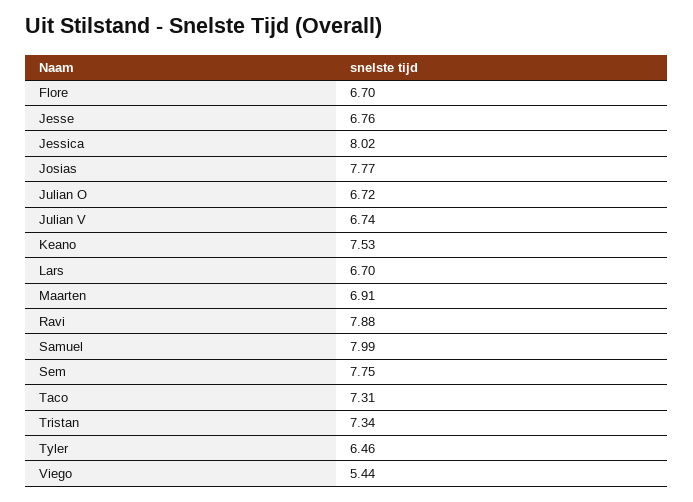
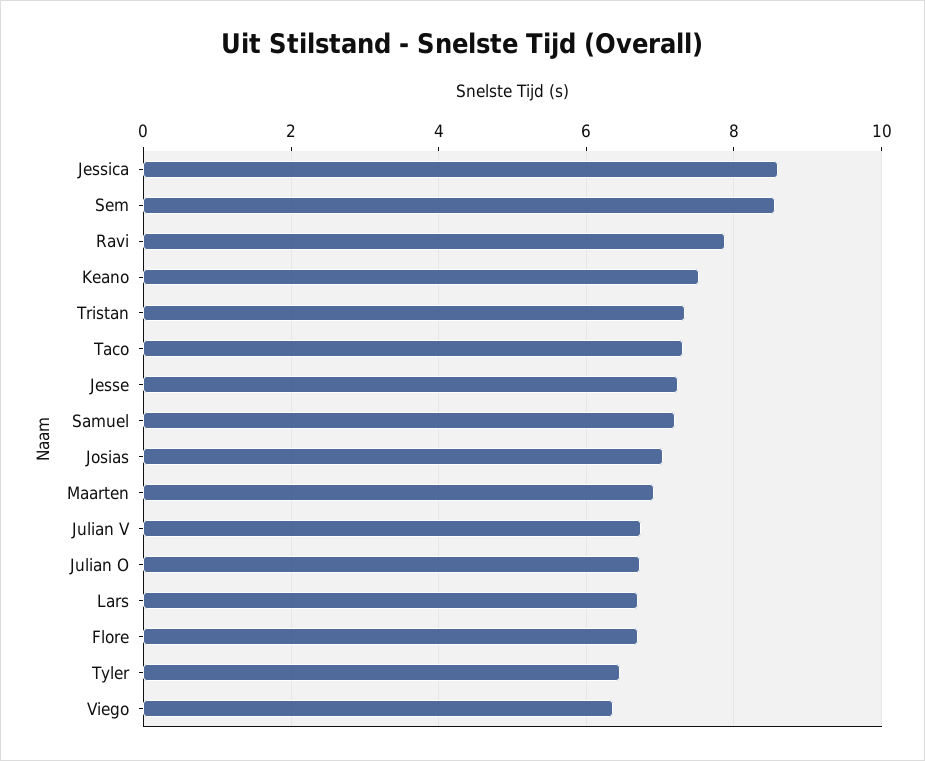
  {
    "Flore": 6.7,
-   "Jesse": 6.76,
+   "Jesse": 7.2,
-   "Jessica": 8.02,
+   "Jessica": 8.6,
-   "Josias": 7.77,
+   "Josias": 7,
    "Julian O": 6.72,
    "Julian V": 6.74,
    "Keano": 7.53,
    "Lars": 6.7,
    "Maarten": 6.91,
    "Ravi": 7.88,
-   "Samuel": 7.99,
+   "Samuel": 7.2,
-   "Sem": 7.75,
+   "Sem": 8.6,
    "Taco": 7.31,
    "Tristan": 7.34,
    "Tyler": 6.46,
-   "Viego": 5.44
+   "Viego": 6.4
  }

